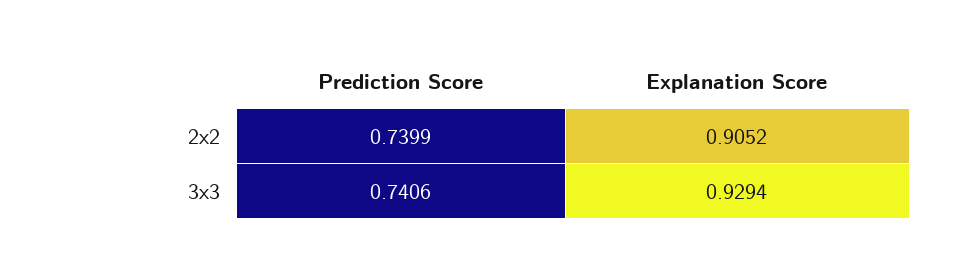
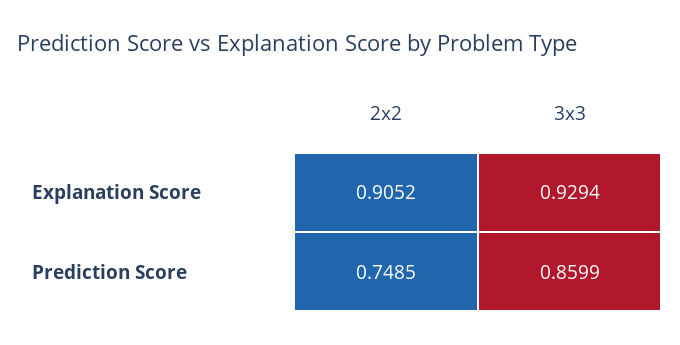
  {
    "Prediction Score": {
-     "2x2": 0.7399,
+     "2x2": 0.7485,
-     "3x3": 0.7406
+     "3x3": 0.8599
    },
    "Explanation Score": {
      "2x2": 0.9052,
      "3x3": 0.9294
    }
  }

